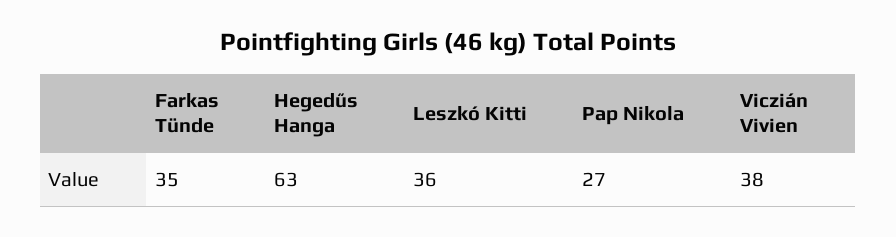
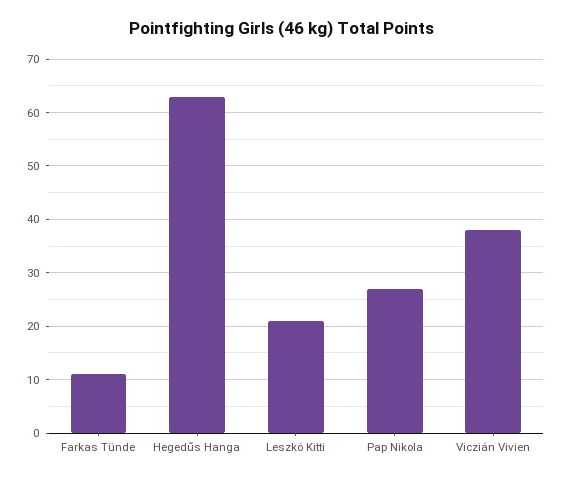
  {
-   "Farkas Tünde": 35,
+   "Farkas Tünde": 10,
    "Hegedűs Hanga": 63,
-   "Leszkó Kitti": 36,
+   "Leszkó Kitti": 20,
    "Pap Nikola": 27,
    "Viczián Vivien": 38
  }

